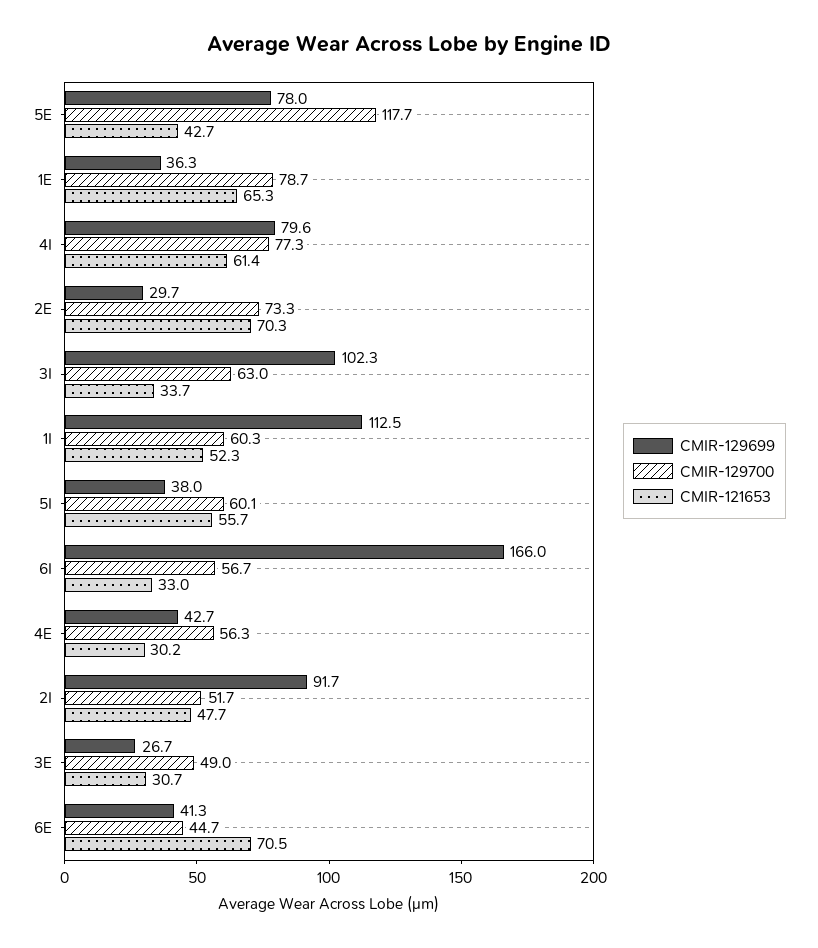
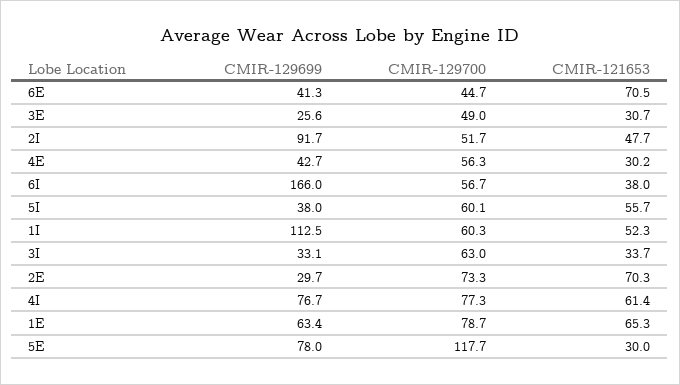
  {
    "CMIR-129699": {
      "5E": 78,
-     "1E": 36.3,
+     "1E": 63.4,
-     "4I": 79.6,
+     "4I": 76.7,
      "2E": 29.7,
-     "3I": 102.3,
+     "3I": 33.1,
      "1I": 112.5,
      "5I": 38,
      "6I": 166,
      "4E": 42.7,
      "2I": 91.7,
-     "3E": 26.7,
+     "3E": 25.6,
      "6E": 41.3
    },
    "CMIR-129700": {
      "5E": 117.7,
      "1E": 78.7,
      "4I": 77.3,
      "2E": 73.3,
      "3I": 63,
      "1I": 60.3,
      "5I": 60.1,
      "6I": 56.7,
      "4E": 56.3,
      "2I": 51.7,
      "3E": 49,
      "6E": 44.7
    },
    "CMIR-121653": {
-     "5E": 42.7,
+     "5E": 30,
      "1E": 65.3,
      "4I": 61.4,
      "2E": 70.3,
      "3I": 33.7,
      "1I": 52.3,
      "5I": 55.7,
-     "6I": 33,
+     "6I": 38,
      "4E": 30.2,
      "2I": 47.7,
      "3E": 30.7,
      "6E": 70.5
    }
  }

